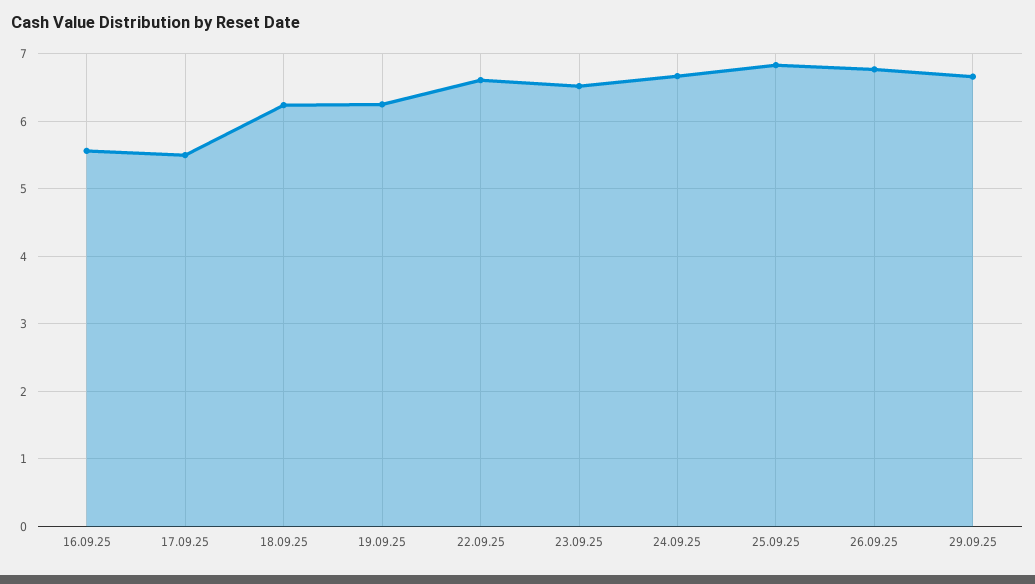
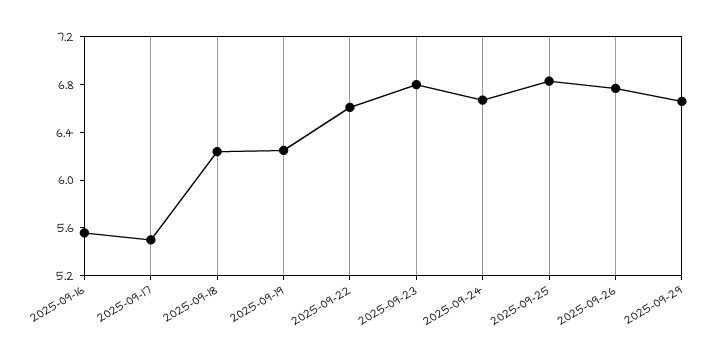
  {
    "16.09.25": 5.6,
    "17.09.25": 5.5,
    "18.09.25": 6.2,
    "19.09.25": 6.3,
    "22.09.25": 6.6,
-   "23.09.25": 6.5,
+   "23.09.25": 6.8,
    "24.09.25": 6.7,
    "25.09.25": 6.8,
    "26.09.25": 6.8,
    "29.09.25": 6.7
  }

